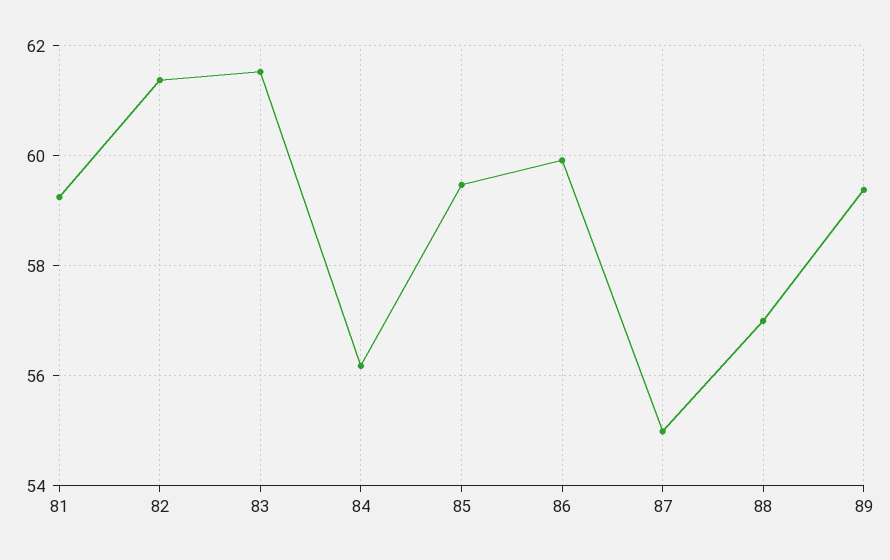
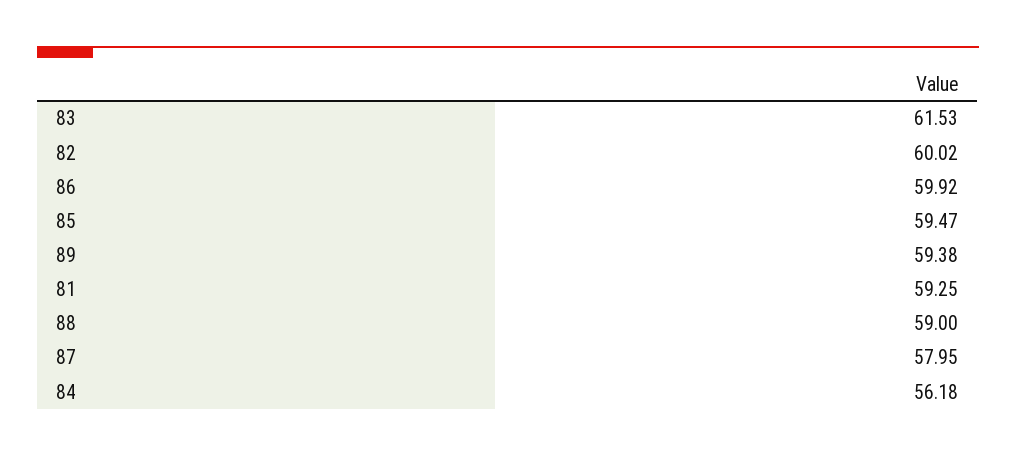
  {
    "81": 59.25,
-   "82": 61.4,
+   "82": 60.02,
    "83": 61.53,
    "84": 56.18,
    "85": 59.47,
    "86": 59.92,
-   "87": 55,
+   "87": 57.95,
-   "88": 57,
+   "88": 59,
    "89": 59.38
  }

